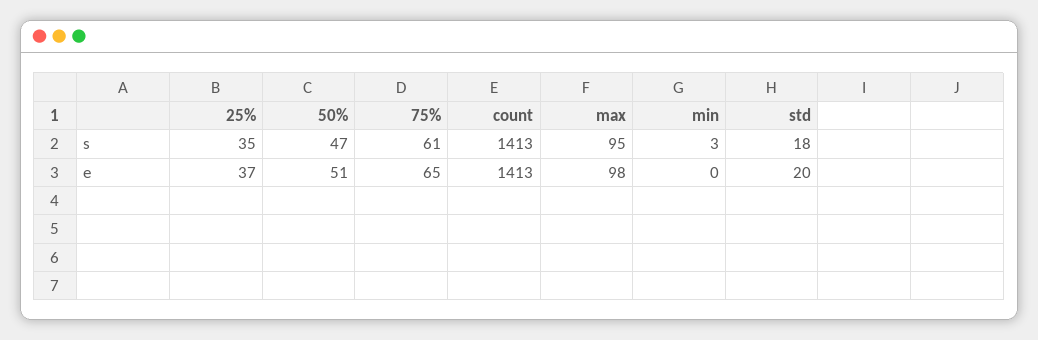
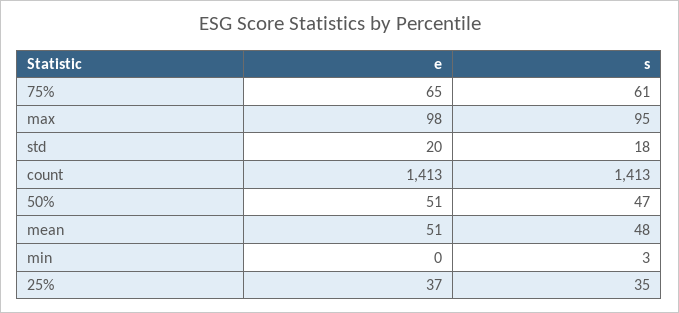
  {
    "25%": {
      "s": 35,
      "e": 37
    },
    "50%": {
      "s": 47,
      "e": 51
    },
    "75%": {
      "s": 61,
      "e": 65
    },
    "count": {
      "s": 1413,
      "e": 1413
    },
    "max": {
      "s": 95,
      "e": 98
    },
    "min": {
      "s": 3,
      "e": 0
    },
    "std": {
      "s": 18,
      "e": 20
-   }
+   },
+   "mean": {
+     "e": 51,
+     "s": 48
+   }
  }

